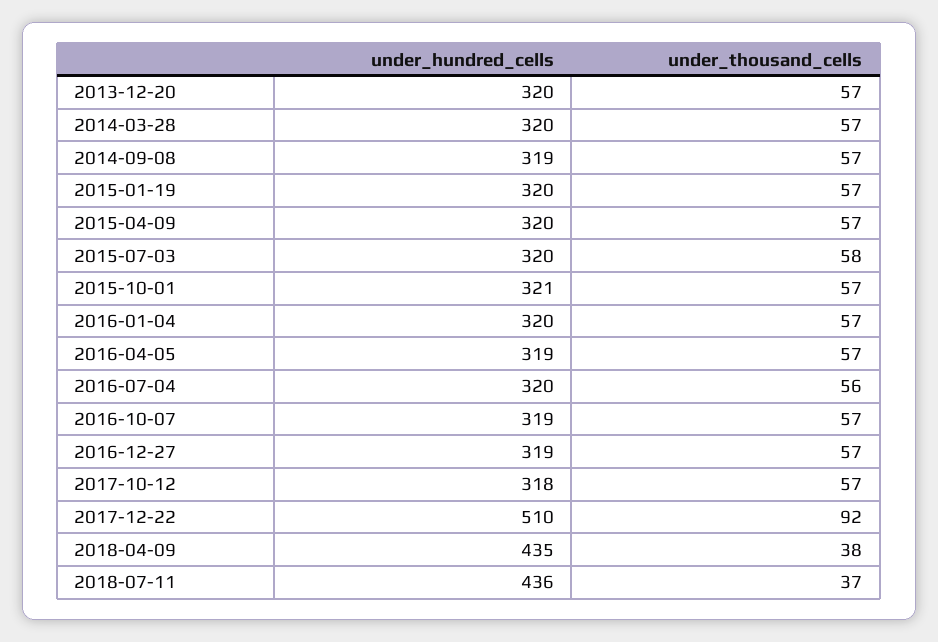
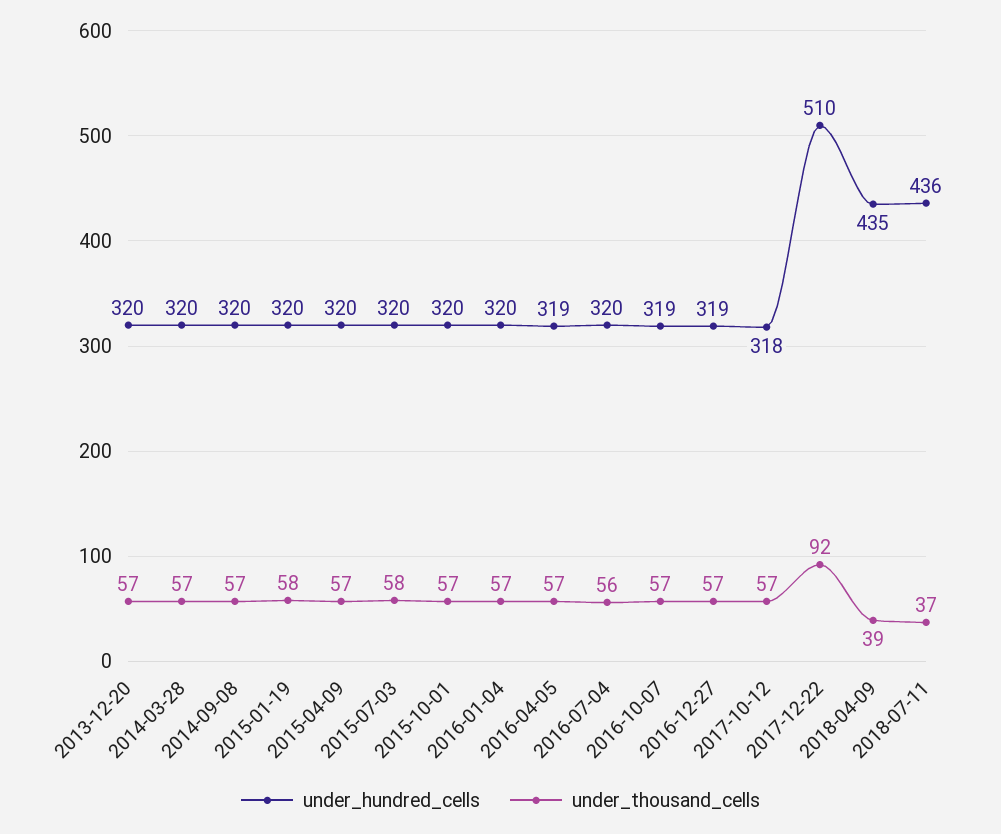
  {
    "under_hundred_cells": {
      "2013-12-20": 320,
      "2014-03-28": 320,
-     "2014-09-08": 319,
+     "2014-09-08": 320,
      "2015-01-19": 320,
      "2015-04-09": 320,
      "2015-07-03": 320,
-     "2015-10-01": 321,
+     "2015-10-01": 320,
      "2016-01-04": 320,
      "2016-04-05": 319,
      "2016-07-04": 320,
      "2016-10-07": 319,
      "2016-12-27": 319,
      "2017-10-12": 318,
      "2017-12-22": 510,
      "2018-04-09": 435,
      "2018-07-11": 436
    },
    "under_thousand_cells": {
      "2013-12-20": 57,
      "2014-03-28": 57,
      "2014-09-08": 57,
-     "2015-01-19": 57,
+     "2015-01-19": 58,
      "2015-04-09": 57,
      "2015-07-03": 58,
      "2015-10-01": 57,
      "2016-01-04": 57,
      "2016-04-05": 57,
      "2016-07-04": 56,
      "2016-10-07": 57,
      "2016-12-27": 57,
      "2017-10-12": 57,
      "2017-12-22": 92,
-     "2018-04-09": 38,
+     "2018-04-09": 39,
      "2018-07-11": 37
    }
  }

